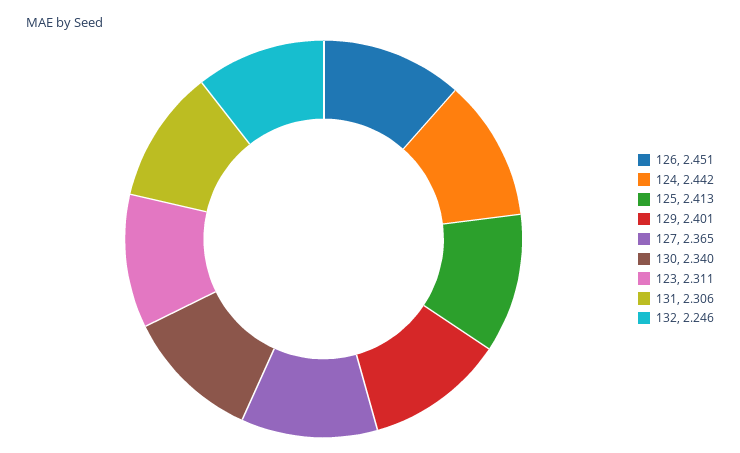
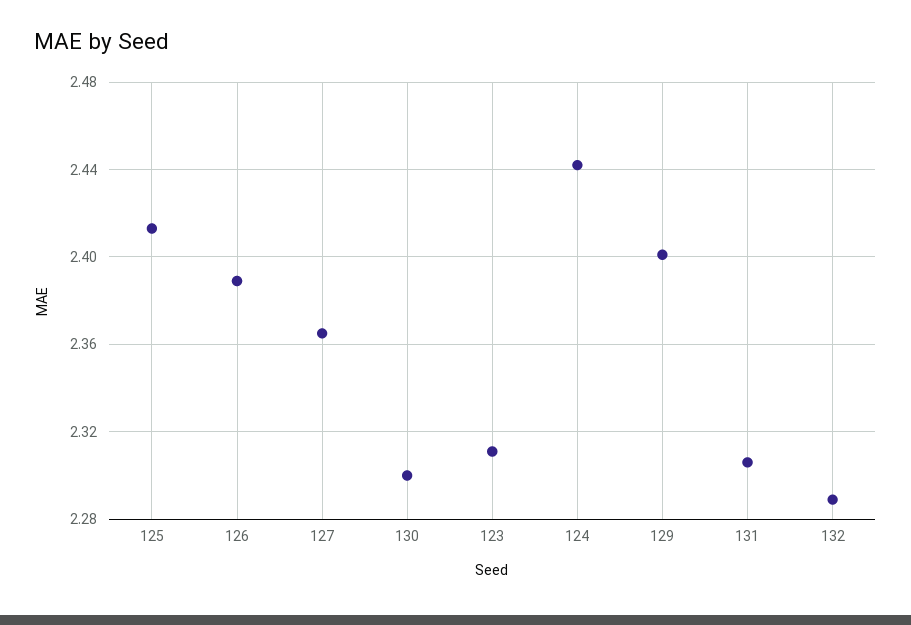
  {
-   "126": 2.451,
+   "126": 2.39,
    "124": 2.442,
    "125": 2.413,
    "129": 2.401,
    "127": 2.365,
-   "130": 2.34,
+   "130": 2.3,
    "123": 2.311,
    "131": 2.306,
-   "132": 2.246
+   "132": 2.29
  }

